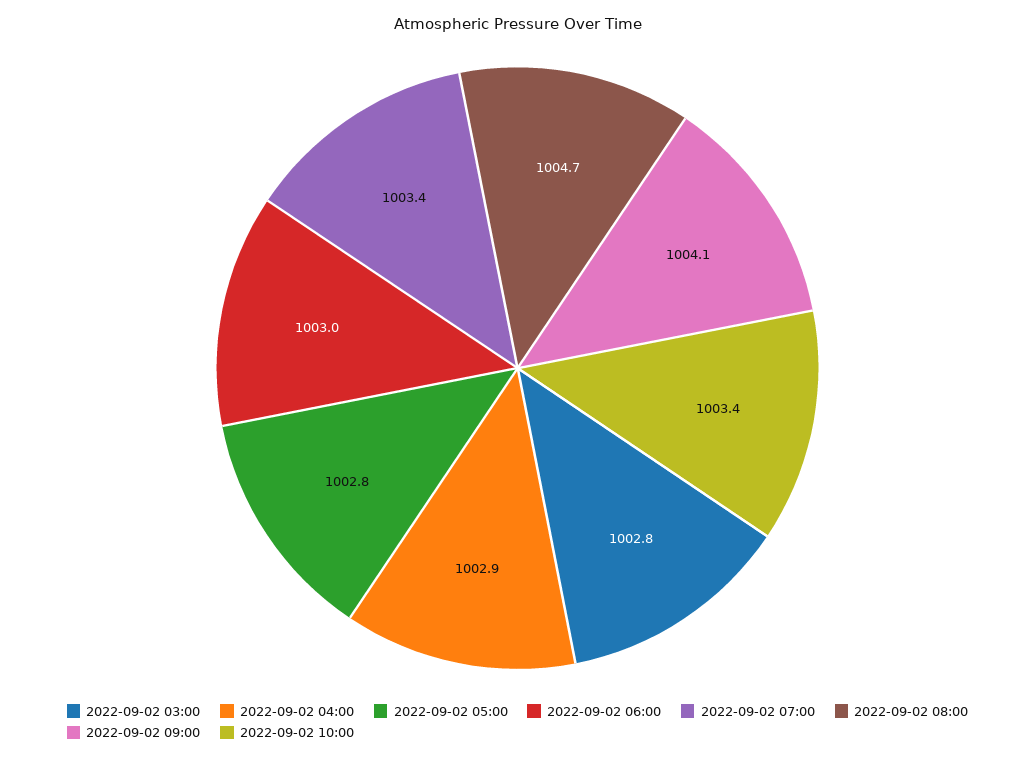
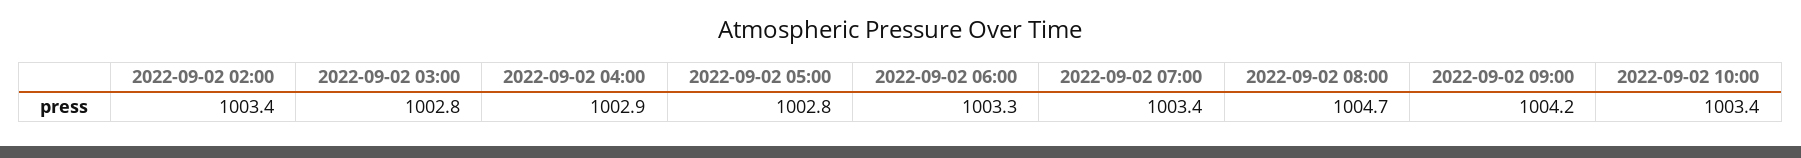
  {
    "2022-09-02 03:00": 1002.8,
    "2022-09-02 04:00": 1002.9,
    "2022-09-02 05:00": 1002.8,
-   "2022-09-02 06:00": 1003,
+   "2022-09-02 06:00": 1003.3,
    "2022-09-02 07:00": 1003.4,
    "2022-09-02 08:00": 1004.7,
-   "2022-09-02 09:00": 1004.1,
+   "2022-09-02 09:00": 1004.2,
-   "2022-09-02 10:00": 1003.4
+   "2022-09-02 10:00": 1003.4,
+   "2022-09-02 02:00": 1003.4
  }

